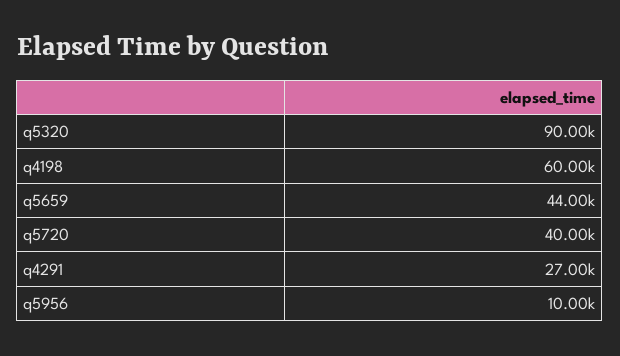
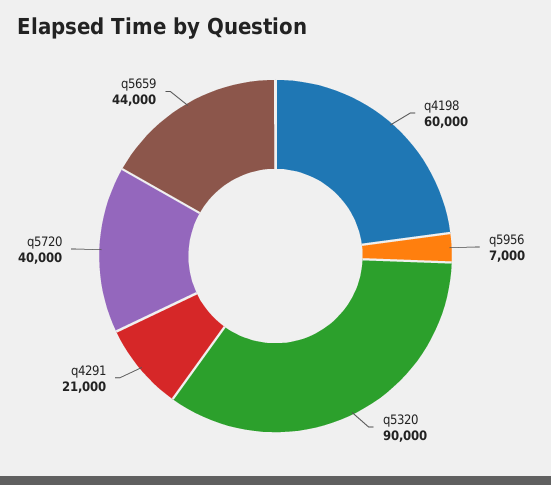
  {
    "q5320": 90000,
    "q4198": 60000,
    "q5659": 44000,
    "q5720": 40000,
-   "q4291": 27000,
+   "q4291": 21000,
-   "q5956": 10000
+   "q5956": 7000
  }

